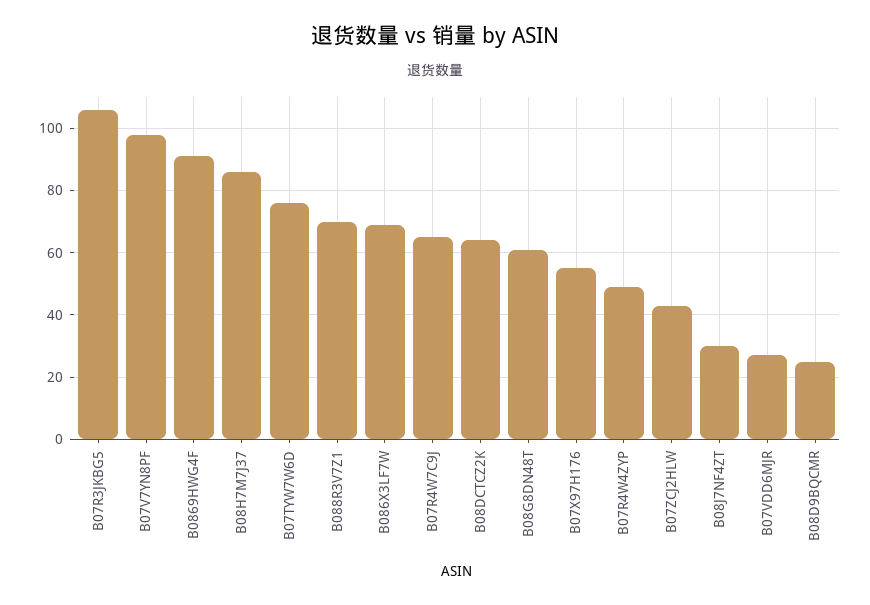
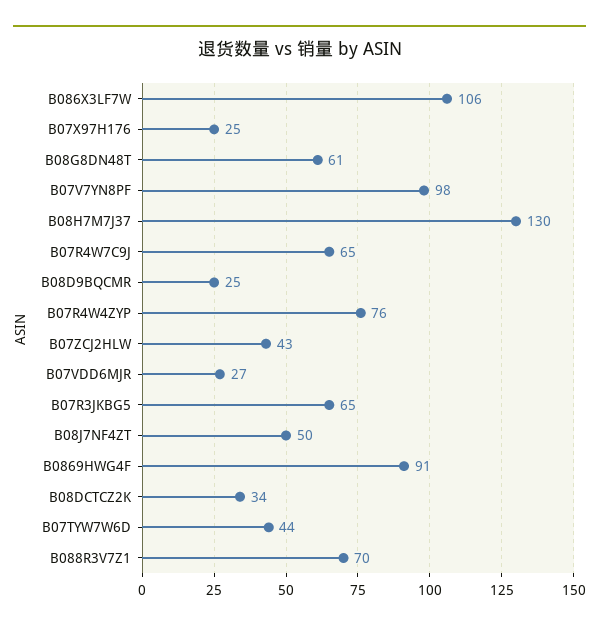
  {
-   "B07R3JKBG5": 105,
+   "B07R3JKBG5": 65,
    "B07V7YN8PF": 98,
    "B0869HWG4F": 91,
-   "B08H7M7J37": 85,
+   "B08H7M7J37": 130,
-   "B07TYW7W6D": 75,
+   "B07TYW7W6D": 44,
    "B088R3V7Z1": 70,
-   "B086X3LF7W": 70,
+   "B086X3LF7W": 106,
    "B07R4W7C9J": 65,
-   "B08DCTCZ2K": 65,
+   "B08DCTCZ2K": 34,
    "B08G8DN48T": 61,
-   "B07X97H176": 55,
+   "B07X97H176": 25,
-   "B07R4W4ZYP": 50,
+   "B07R4W4ZYP": 76,
    "B07ZCJ2HLW": 43,
-   "B08J7NF4ZT": 30,
+   "B08J7NF4ZT": 50,
    "B07VDD6MJR": 27,
    "B08D9BQCMR": 25
  }

